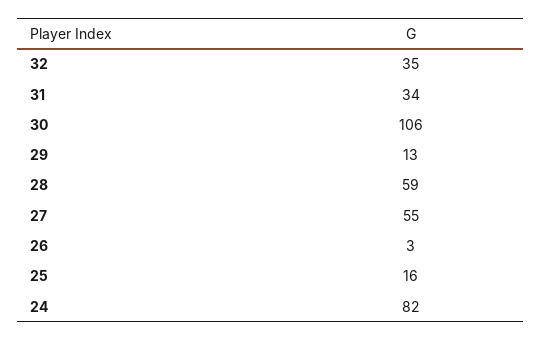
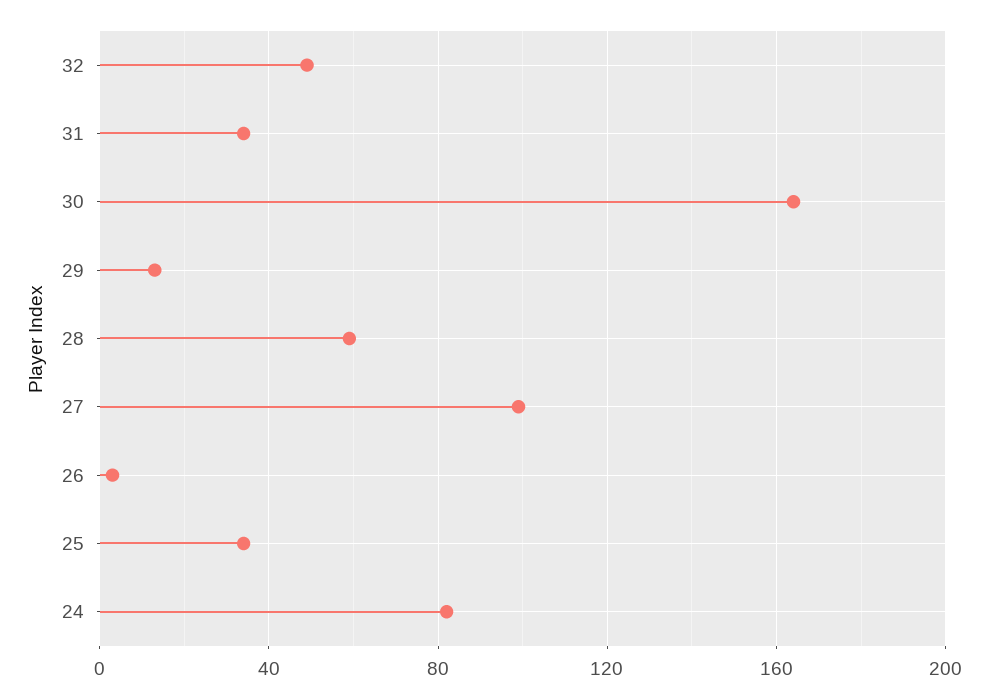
  {
-   "32": 35,
+   "32": 50,
    "31": 34,
-   "30": 106,
+   "30": 165,
    "29": 13,
    "28": 59,
-   "27": 55,
+   "27": 100,
    "26": 3,
-   "25": 16,
+   "25": 35,
    "24": 82
  }

